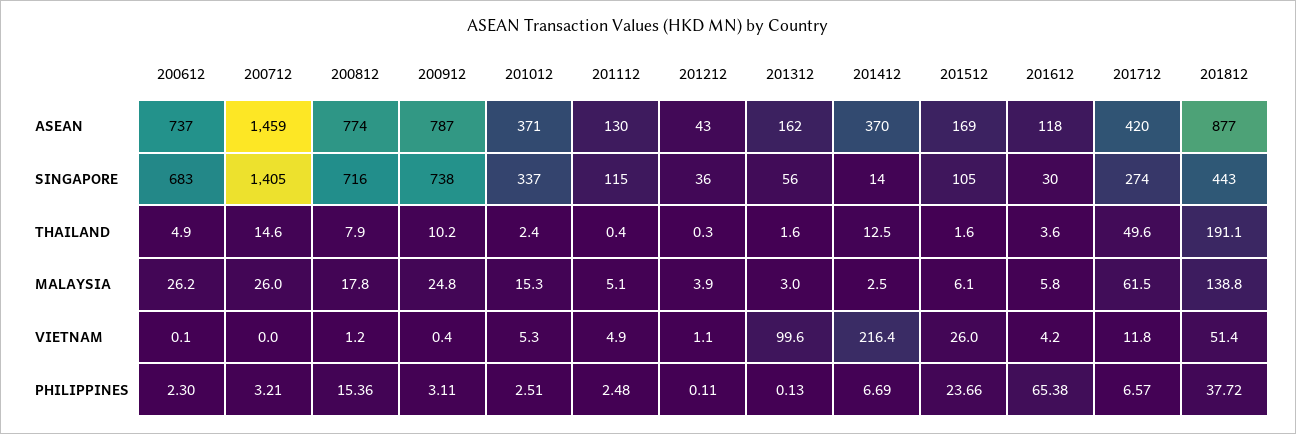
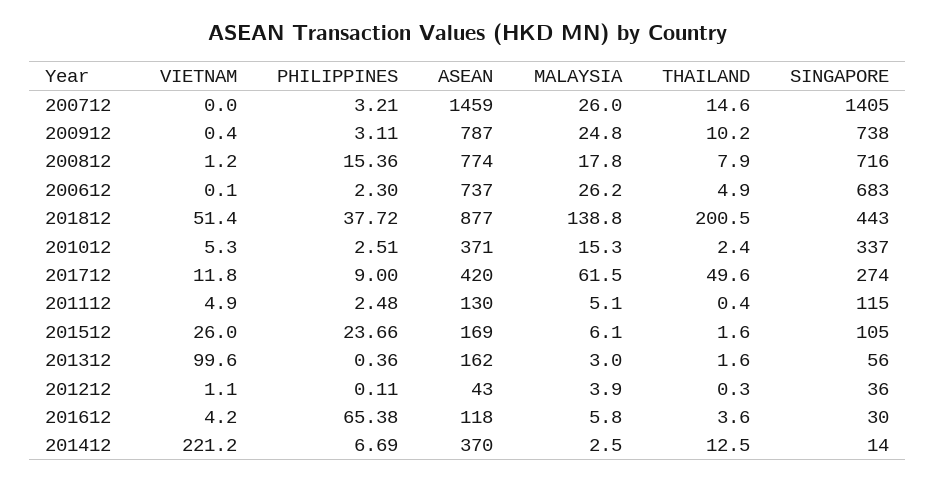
  {
    "200612": {
      "ASEAN": 737,
      "SINGAPORE": 683,
      "THAILAND": 4.9,
      "MALAYSIA": 26.2,
      "VIETNAM": 0.1,
      "PHILIPPINES": 2.3
    },
    "200712": {
      "ASEAN": 1459,
      "SINGAPORE": 1405,
      "THAILAND": 14.6,
      "MALAYSIA": 26,
      "VIETNAM": 0,
      "PHILIPPINES": 3.21
    },
    "200812": {
      "ASEAN": 774,
      "SINGAPORE": 716,
      "THAILAND": 7.9,
      "MALAYSIA": 17.8,
      "VIETNAM": 1.2,
      "PHILIPPINES": 15.36
    },
    "200912": {
      "ASEAN": 787,
      "SINGAPORE": 738,
      "THAILAND": 10.2,
      "MALAYSIA": 24.8,
      "VIETNAM": 0.4,
      "PHILIPPINES": 3.11
    },
    "201012": {
      "ASEAN": 371,
      "SINGAPORE": 337,
      "THAILAND": 2.4,
      "MALAYSIA": 15.3,
      "VIETNAM": 5.3,
      "PHILIPPINES": 2.51
    },
    "201112": {
      "ASEAN": 130,
      "SINGAPORE": 115,
      "THAILAND": 0.4,
      "MALAYSIA": 5.1,
      "VIETNAM": 4.9,
      "PHILIPPINES": 2.48
    },
    "201212": {
      "ASEAN": 43,
      "SINGAPORE": 36,
      "THAILAND": 0.3,
      "MALAYSIA": 3.9,
      "VIETNAM": 1.1,
      "PHILIPPINES": 0.11
    },
    "201312": {
      "ASEAN": 162,
      "SINGAPORE": 56,
      "THAILAND": 1.6,
      "MALAYSIA": 3,
      "VIETNAM": 99.6,
-     "PHILIPPINES": 0.13
+     "PHILIPPINES": 0.36
    },
    "201412": {
      "ASEAN": 370,
      "SINGAPORE": 14,
      "THAILAND": 12.5,
      "MALAYSIA": 2.5,
-     "VIETNAM": 216.4,
+     "VIETNAM": 221.2,
      "PHILIPPINES": 6.69
    },
    "201512": {
      "ASEAN": 169,
      "SINGAPORE": 105,
      "THAILAND": 1.6,
      "MALAYSIA": 6.1,
      "VIETNAM": 26,
      "PHILIPPINES": 23.66
    },
    "201612": {
      "ASEAN": 118,
      "SINGAPORE": 30,
      "THAILAND": 3.6,
      "MALAYSIA": 5.8,
      "VIETNAM": 4.2,
      "PHILIPPINES": 65.38
    },
    "201712": {
      "ASEAN": 420,
      "SINGAPORE": 274,
      "THAILAND": 49.6,
      "MALAYSIA": 61.5,
      "VIETNAM": 11.8,
-     "PHILIPPINES": 6.57
+     "PHILIPPINES": 9
    },
    "201812": {
      "ASEAN": 877,
      "SINGAPORE": 443,
-     "THAILAND": 191.1,
+     "THAILAND": 200.5,
      "MALAYSIA": 138.8,
      "VIETNAM": 51.4,
      "PHILIPPINES": 37.72
    }
  }

